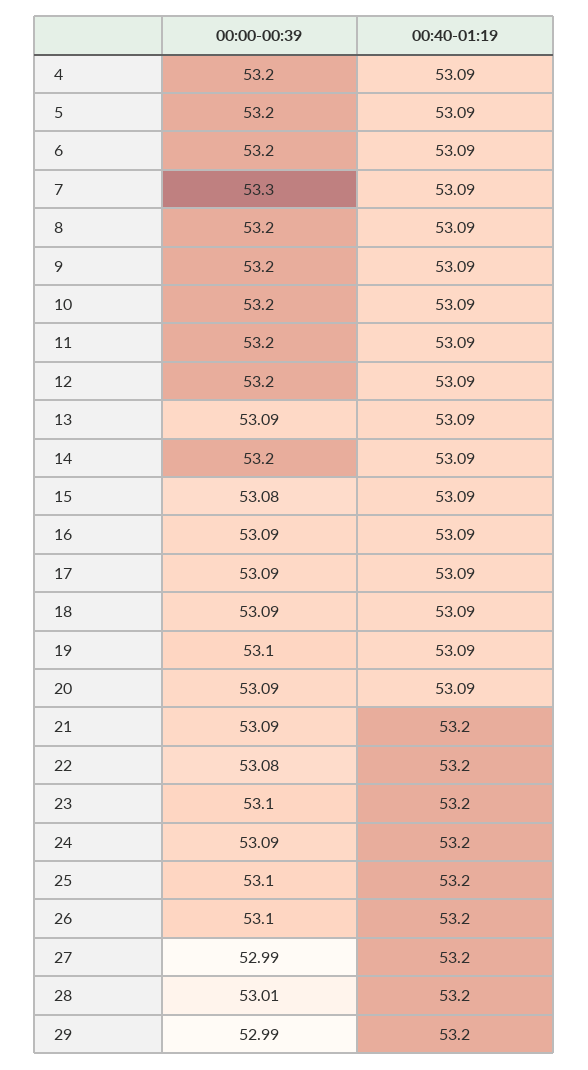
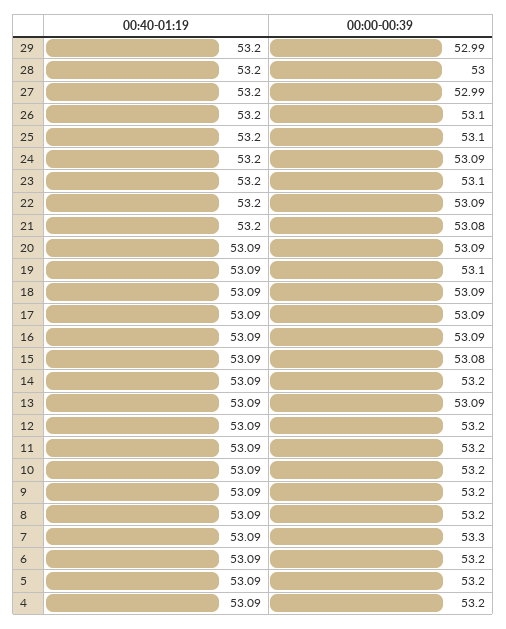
  {
    "00:00-00:39": {
      "4": 53.2,
      "5": 53.2,
      "6": 53.2,
      "7": 53.3,
      "8": 53.2,
      "9": 53.2,
      "10": 53.2,
      "11": 53.2,
      "12": 53.2,
      "13": 53.09,
      "14": 53.2,
      "15": 53.08,
      "16": 53.09,
      "17": 53.09,
      "18": 53.09,
      "19": 53.1,
      "20": 53.09,
-     "21": 53.09,
+     "21": 53.08,
-     "22": 53.08,
+     "22": 53.09,
      "23": 53.1,
      "24": 53.09,
      "25": 53.1,
      "26": 53.1,
      "27": 52.99,
-     "28": 53.01,
+     "28": 53,
      "29": 52.99
    },
    "00:40-01:19": {
      "4": 53.09,
      "5": 53.09,
      "6": 53.09,
      "7": 53.09,
      "8": 53.09,
      "9": 53.09,
      "10": 53.09,
      "11": 53.09,
      "12": 53.09,
      "13": 53.09,
      "14": 53.09,
      "15": 53.09,
      "16": 53.09,
      "17": 53.09,
      "18": 53.09,
      "19": 53.09,
      "20": 53.09,
      "21": 53.2,
      "22": 53.2,
      "23": 53.2,
      "24": 53.2,
      "25": 53.2,
      "26": 53.2,
      "27": 53.2,
      "28": 53.2,
      "29": 53.2
    }
  }

